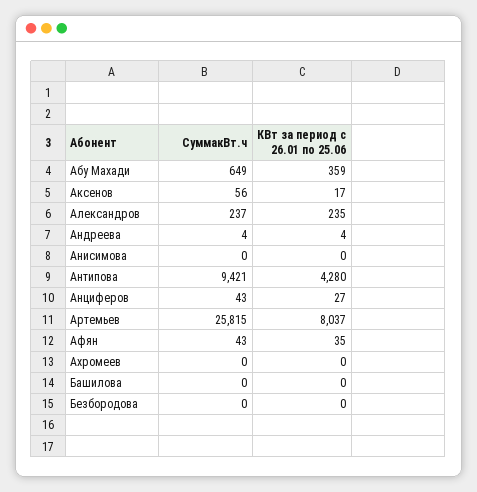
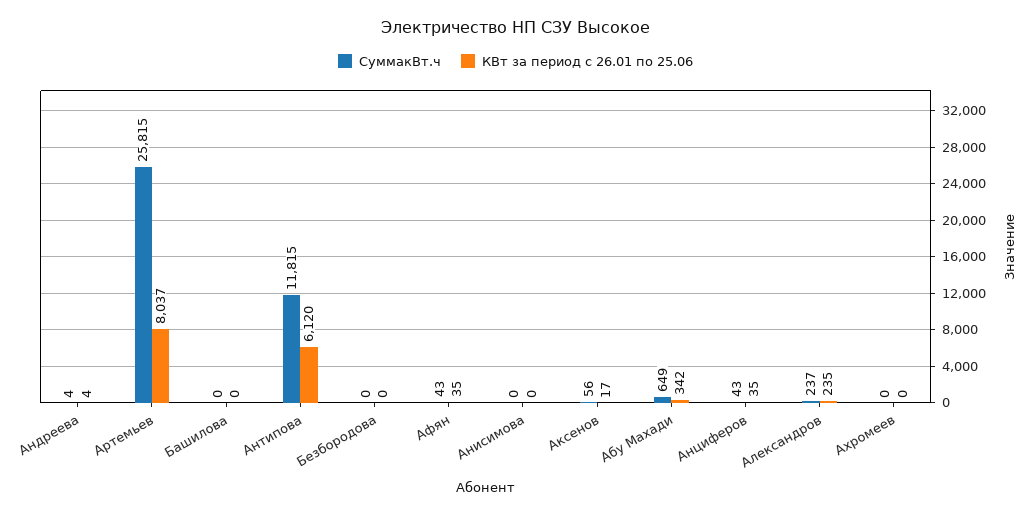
  {
    "СуммакВт.ч": {
      "Абу Махади": 649,
      "Аксенов": 56,
      "Александров": 237,
      "Андреева": 4,
      "Анисимова": 0,
-     "Антипова": 9421,
+     "Антипова": 11815,
      "Анциферов": 43,
      "Артемьев": 25815,
      "Афян": 43,
      "Ахромеев": 0,
      "Башилова": 0,
      "Безбородова": 0
    },
    "КВт за период с 26.01 по 25.06": {
-     "Абу Махади": 359,
+     "Абу Махади": 342,
      "Аксенов": 17,
      "Александров": 235,
      "Андреева": 4,
      "Анисимова": 0,
-     "Антипова": 4280,
+     "Антипова": 6120,
-     "Анциферов": 27,
+     "Анциферов": 35,
      "Артемьев": 8037,
      "Афян": 35,
      "Ахромеев": 0,
      "Башилова": 0,
      "Безбородова": 0
    }
  }

